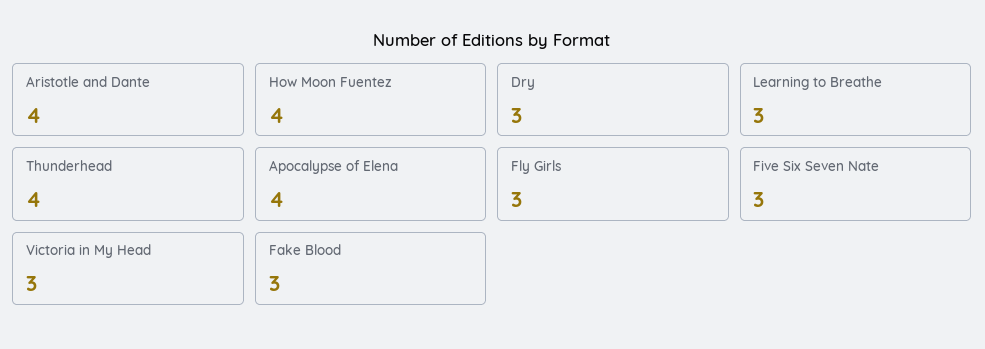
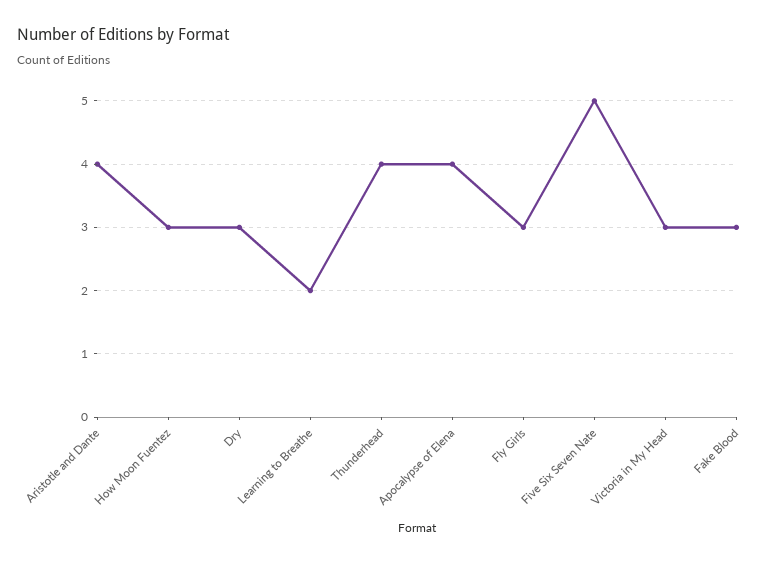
  {
    "Aristotle and Dante": 4,
-   "How Moon Fuentez": 4,
+   "How Moon Fuentez": 3,
    "Dry": 3,
-   "Learning to Breathe": 3,
+   "Learning to Breathe": 2,
    "Thunderhead": 4,
    "Apocalypse of Elena": 4,
    "Fly Girls": 3,
-   "Five Six Seven Nate": 3,
+   "Five Six Seven Nate": 5,
    "Victoria in My Head": 3,
    "Fake Blood": 3
  }

